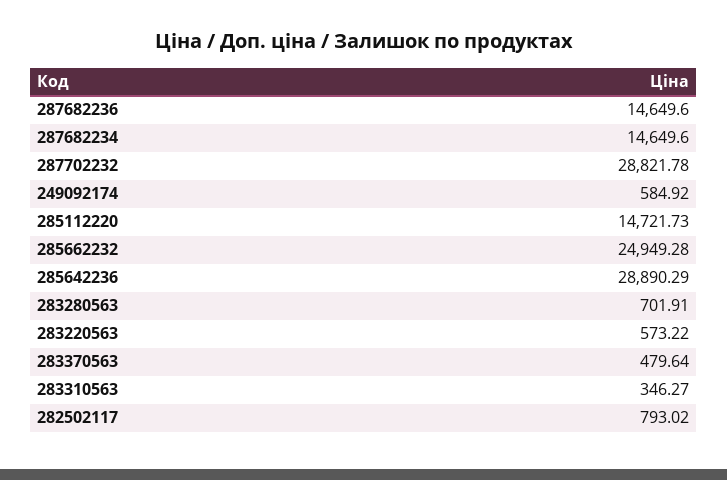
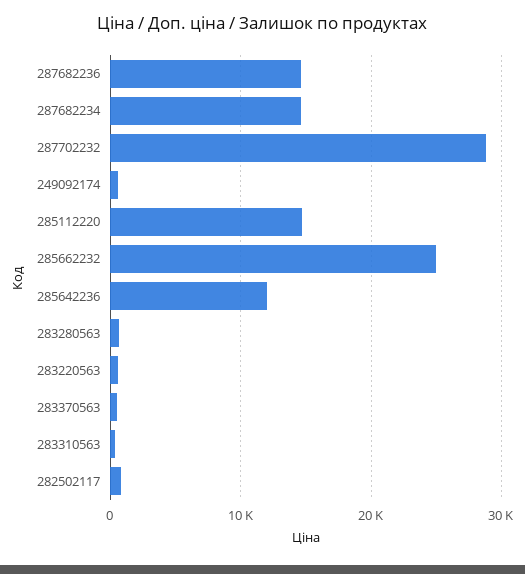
  {
    "287682236": 14649.6,
    "287682234": 14649.6,
    "287702232": 28821.78,
    "249092174": 584.92,
    "285112220": 14721.73,
    "285662232": 24949.28,
-   "285642236": 28890.29,
+   "285642236": 12000,
    "283280563": 701.91,
    "283220563": 573.22,
    "283370563": 479.64,
    "283310563": 346.27,
    "282502117": 793.02
  }

